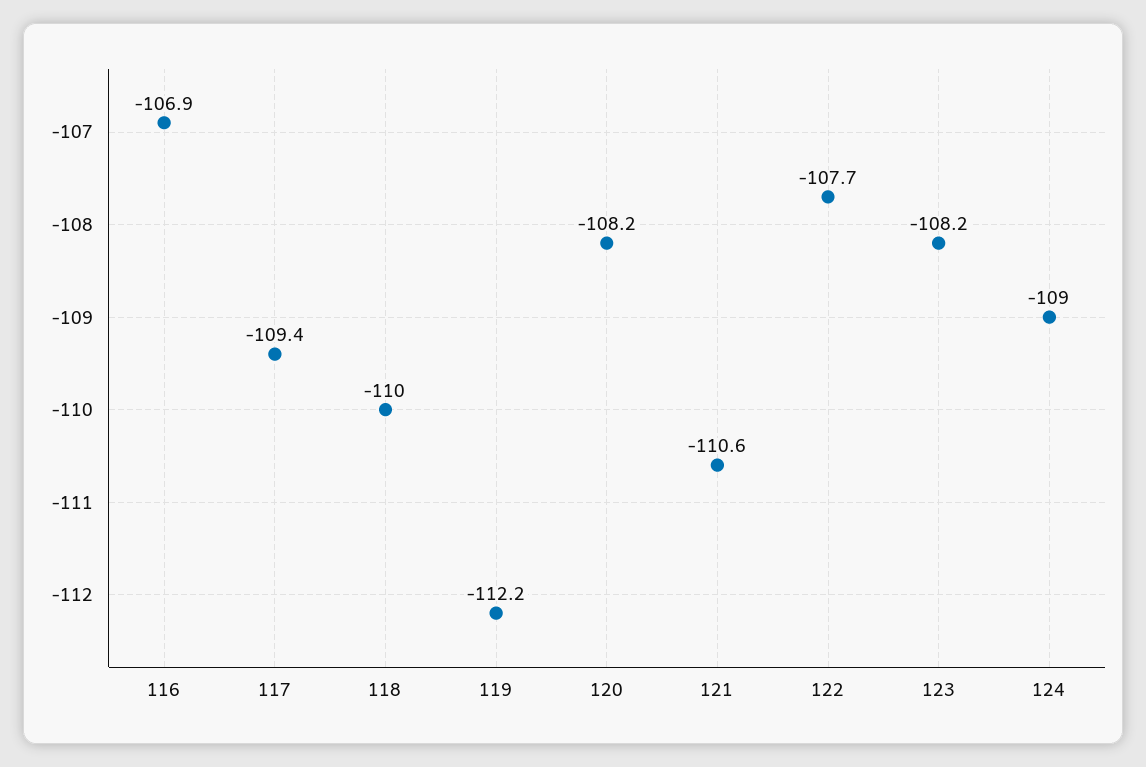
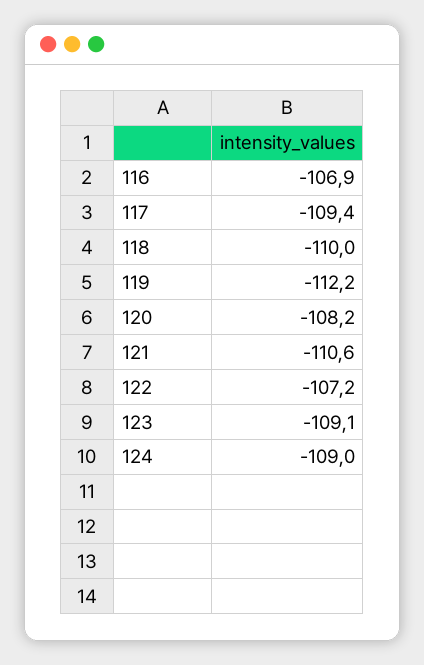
  {
    "116": -106.9,
    "117": -109.4,
    "118": -110,
    "119": -112.2,
    "120": -108.2,
    "121": -110.6,
-   "122": -107.7,
+   "122": -107.2,
-   "123": -108.2,
+   "123": -109.1,
    "124": -109
  }

